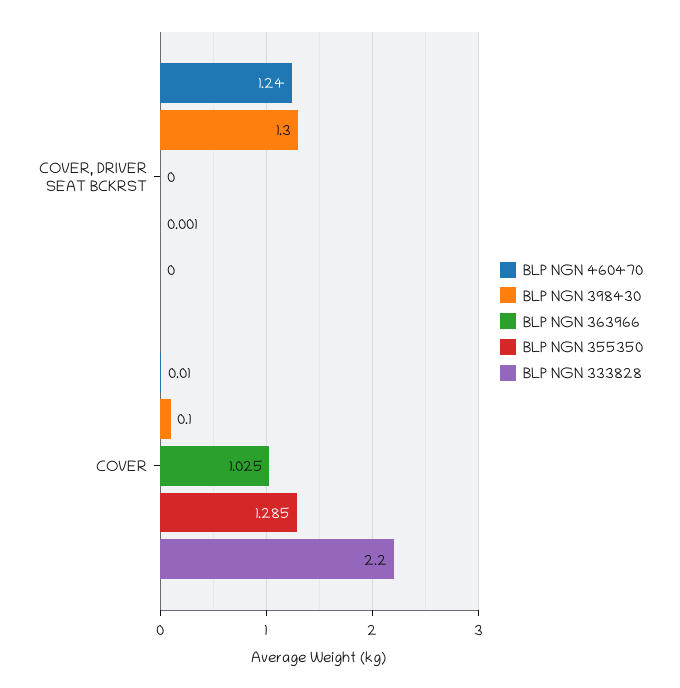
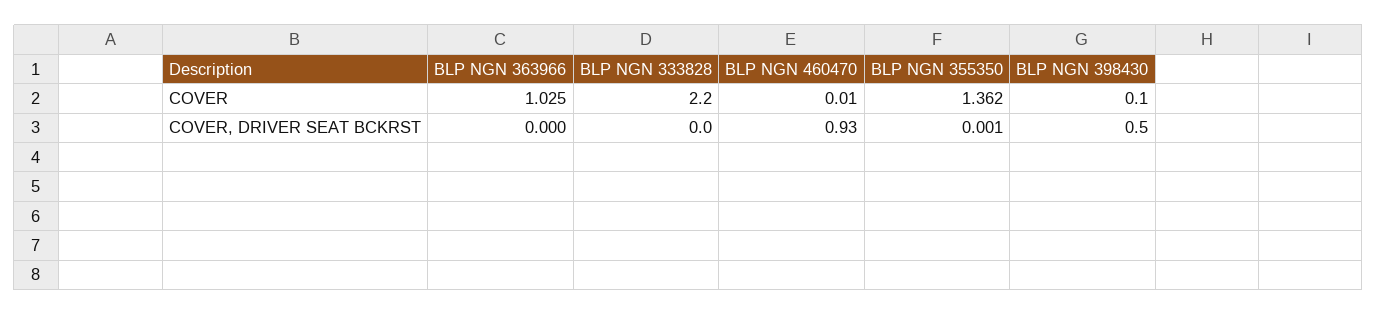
  {
    "BLP NGN 460470": {
-     "COVER, DRIVER SEAT BCKRST": 1.24,
+     "COVER, DRIVER SEAT BCKRST": 0.93,
      "COVER": 0.01
    },
    "BLP NGN 398430": {
-     "COVER, DRIVER SEAT BCKRST": 1.3,
+     "COVER, DRIVER SEAT BCKRST": 0.5,
      "COVER": 0.1
    },
    "BLP NGN 363966": {
      "COVER, DRIVER SEAT BCKRST": 0,
      "COVER": 1.025
    },
    "BLP NGN 355350": {
      "COVER, DRIVER SEAT BCKRST": 0.001,
-     "COVER": 1.285
+     "COVER": 1.362
    },
    "BLP NGN 333828": {
      "COVER, DRIVER SEAT BCKRST": 0,
      "COVER": 2.2
    }
  }

